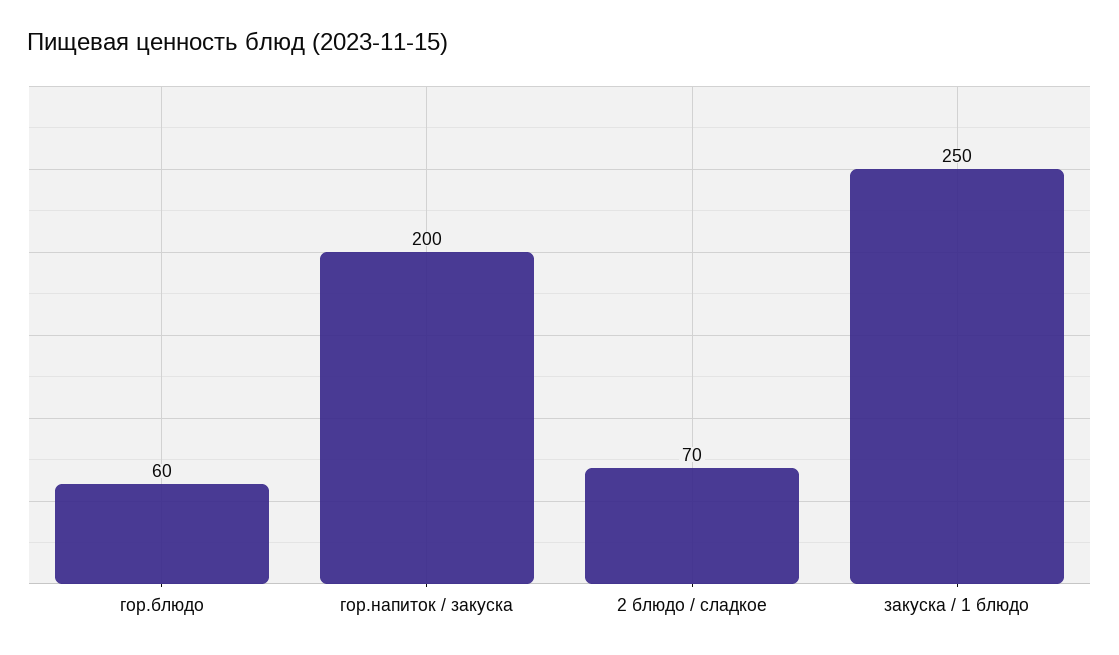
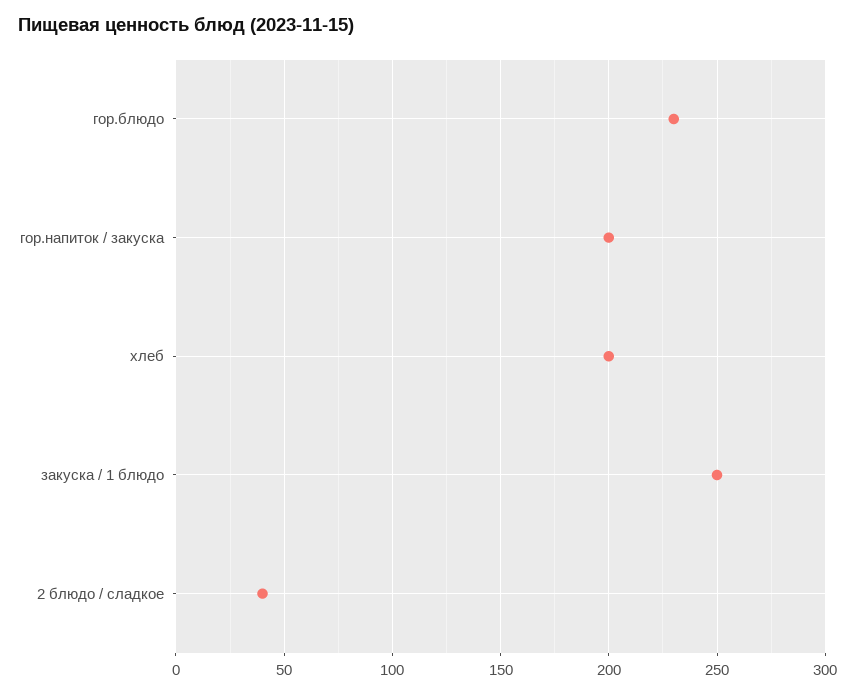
  {
-   "гор.блюдо": 60,
+   "гор.блюдо": 230,
    "гор.напиток / закуска": 200,
-   "2 блюдо / сладкое": 70,
+   "2 блюдо / сладкое": 40,
-   "закуска / 1 блюдо": 250
+   "закуска / 1 блюдо": 250,
+   "хлеб": 200
  }

